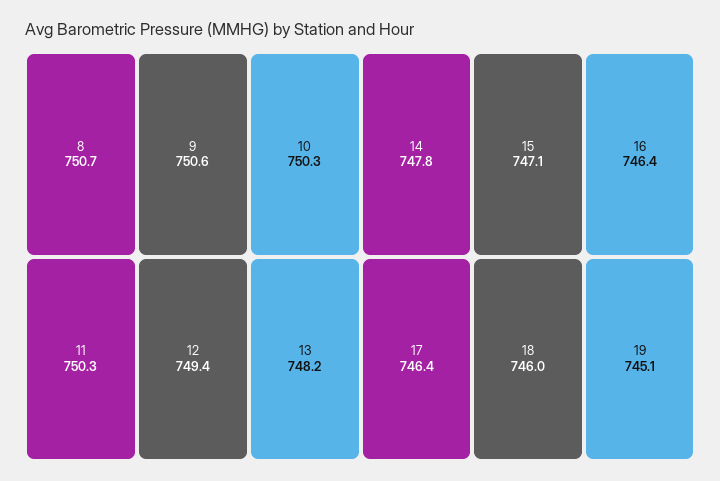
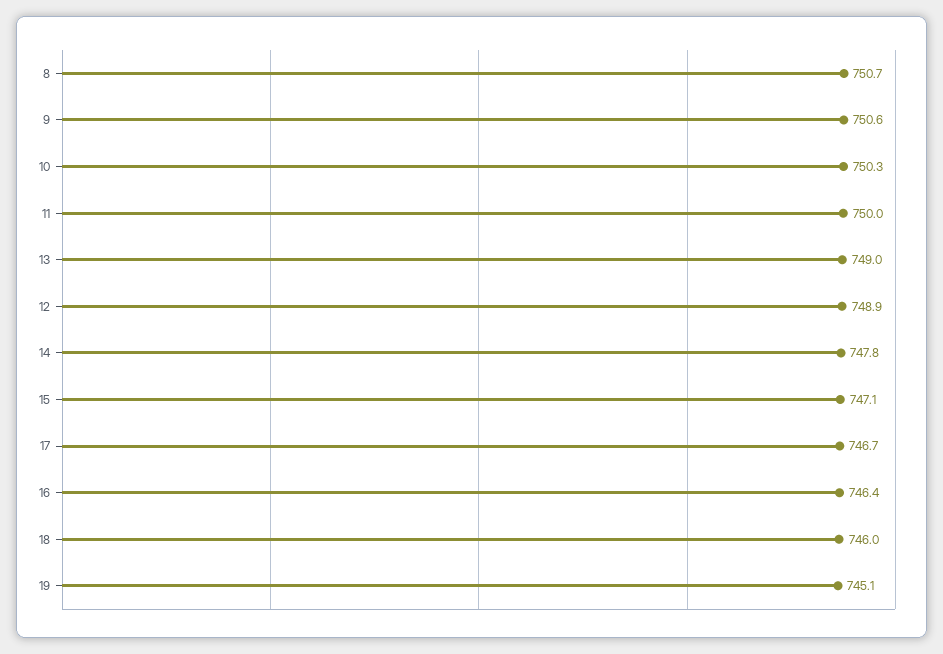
  {
    "8": 750.7,
    "9": 750.6,
    "10": 750.3,
-   "11": 750.3,
+   "11": 750,
-   "12": 749.4,
+   "12": 748.9,
-   "13": 748.2,
+   "13": 749,
    "14": 747.8,
    "15": 747.1,
    "16": 746.4,
-   "17": 746.4,
+   "17": 746.7,
    "18": 746,
    "19": 745.1
  }

